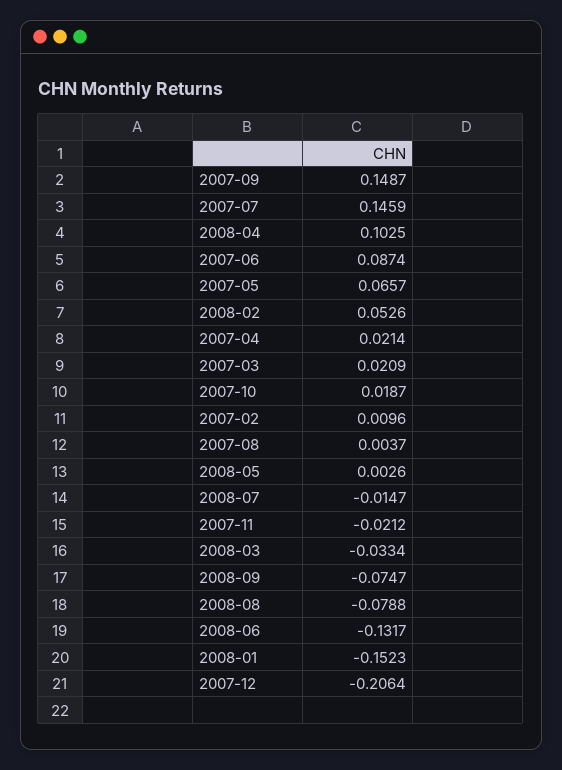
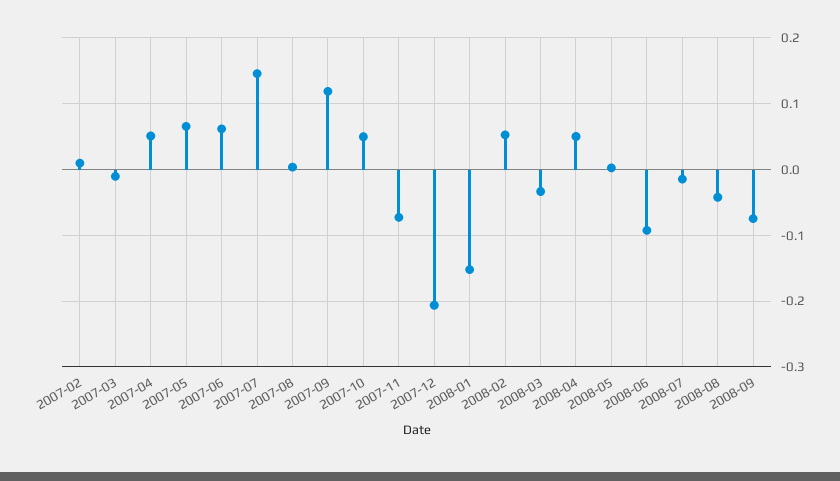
  {
-   "2007-09": 0.1487,
+   "2007-09": 0.12,
    "2007-07": 0.1459,
-   "2008-04": 0.1025,
+   "2008-04": 0.05,
-   "2007-06": 0.0874,
+   "2007-06": 0.06,
    "2007-05": 0.0657,
    "2008-02": 0.0526,
-   "2007-04": 0.0214,
+   "2007-04": 0.05,
-   "2007-03": 0.0209,
+   "2007-03": -0.01,
-   "2007-10": 0.0187,
+   "2007-10": 0.05,
    "2007-02": 0.0096,
    "2007-08": 0.0037,
    "2008-05": 0.0026,
    "2008-07": -0.0147,
-   "2007-11": -0.0212,
+   "2007-11": -0.07,
    "2008-03": -0.0334,
    "2008-09": -0.0747,
-   "2008-08": -0.0788,
+   "2008-08": -0.04,
-   "2008-06": -0.1317,
+   "2008-06": -0.09,
    "2008-01": -0.1523,
    "2007-12": -0.2064
  }

